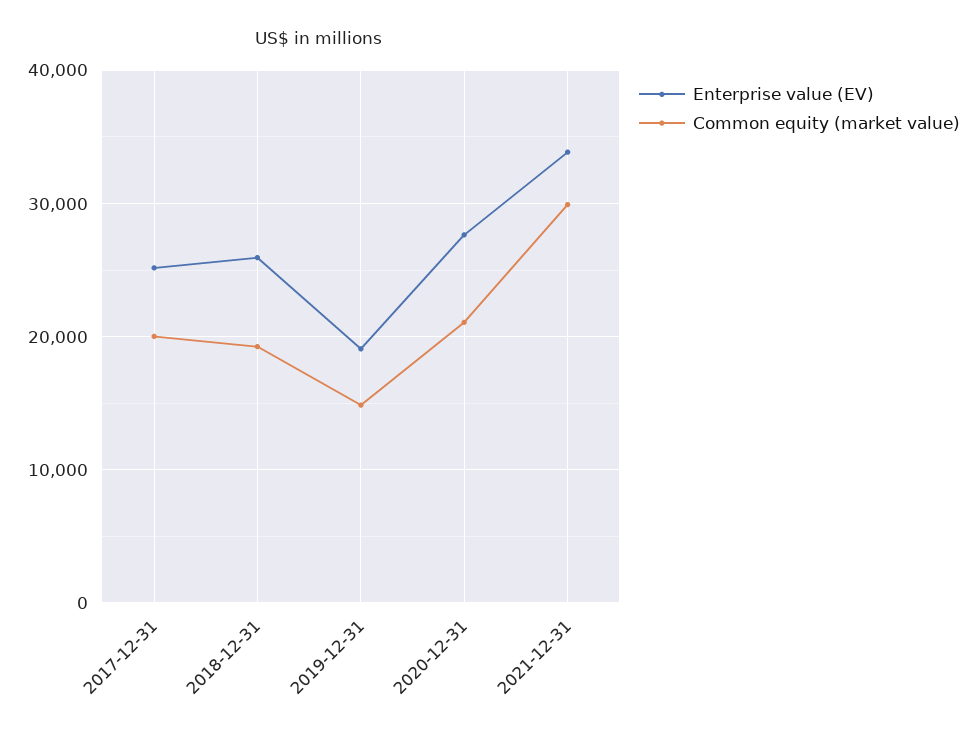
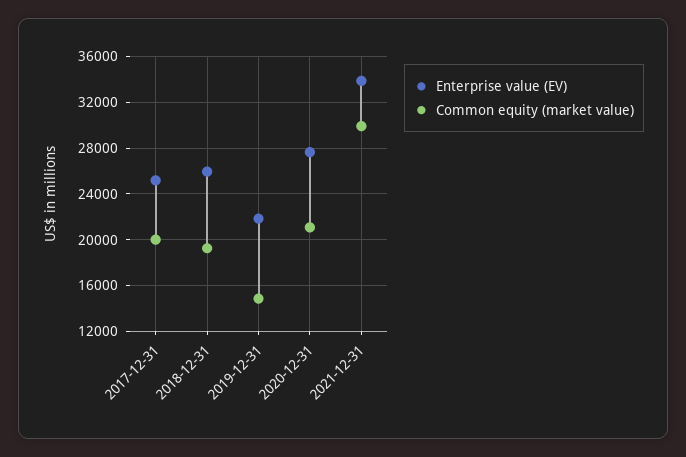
  {
    "Enterprise value (EV)": {
      "2017-12-31": 25000,
      "2018-12-31": 26000,
-     "2019-12-31": 19000,
+     "2019-12-31": 22000,
      "2020-12-31": 28000,
      "2021-12-31": 34000
    },
    "Common equity (market value)": {
      "2017-12-31": 20000,
      "2018-12-31": 19000,
      "2019-12-31": 15000,
      "2020-12-31": 21000,
      "2021-12-31": 30000
    }
  }

